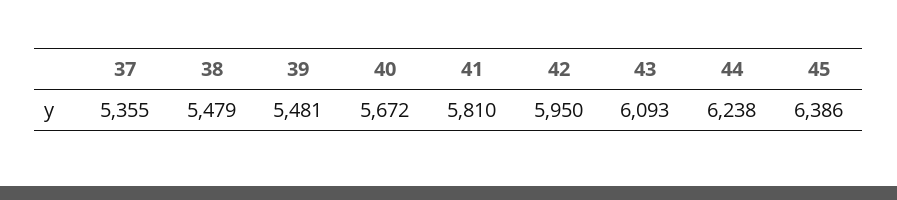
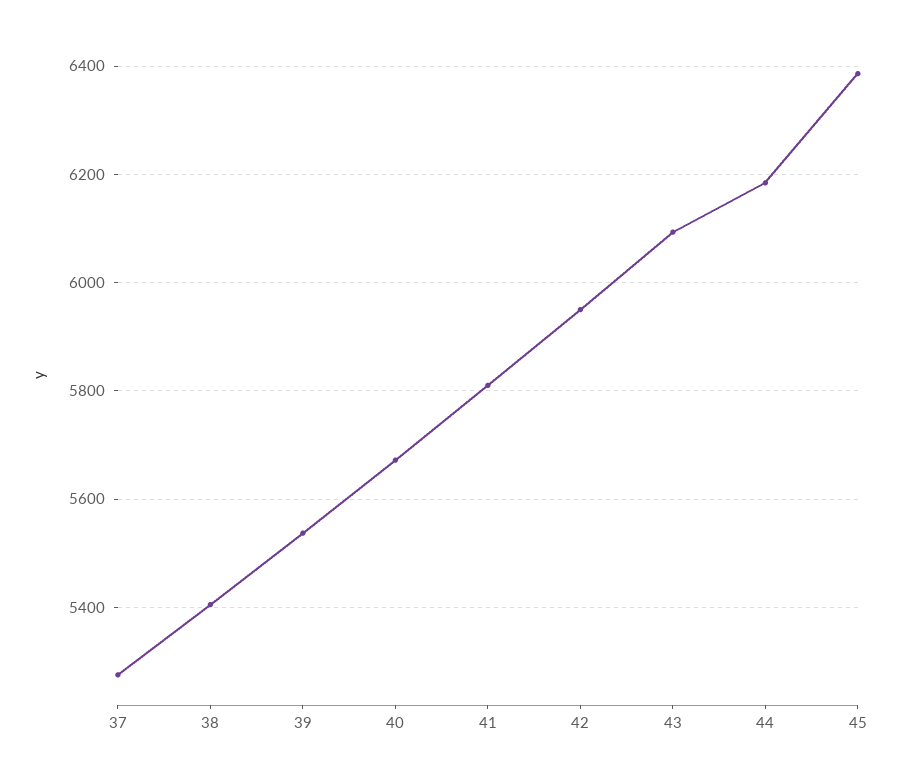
  {
-   "37": 5355,
+   "37": 5280,
-   "38": 5479,
+   "38": 5400,
-   "39": 5481,
+   "39": 5540,
    "40": 5672,
    "41": 5810,
    "42": 5950,
    "43": 6093,
-   "44": 6238,
+   "44": 6180,
    "45": 6386
  }

